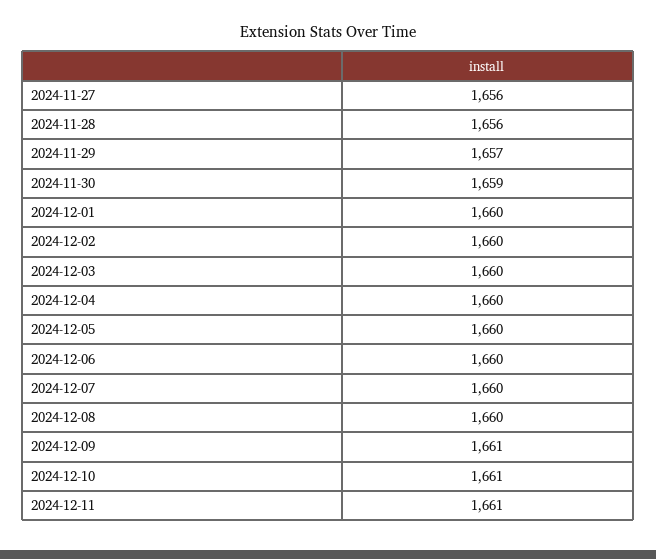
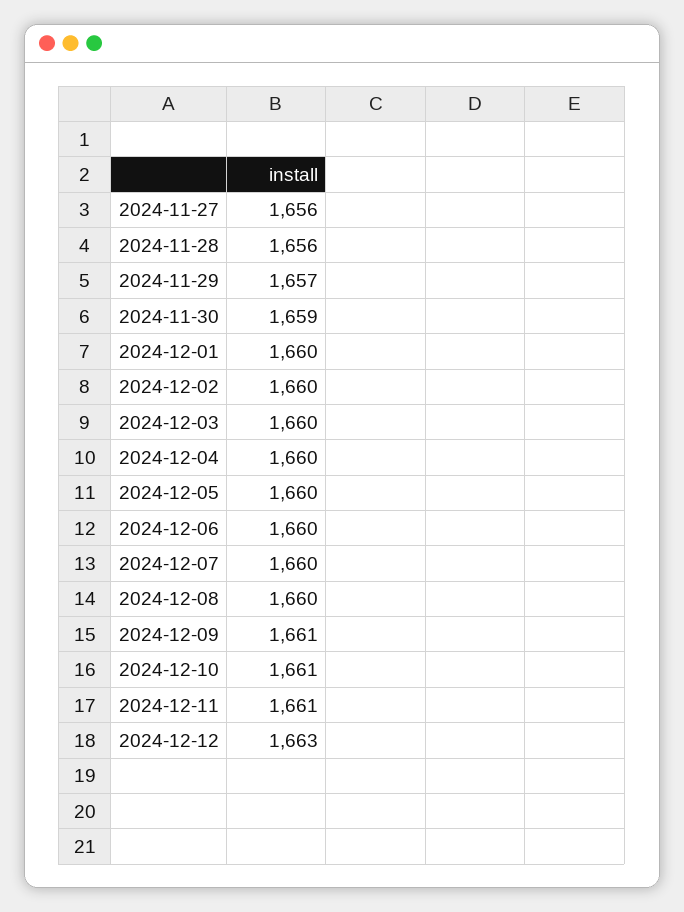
  {
    "2024-11-27": 1656,
    "2024-11-28": 1656,
    "2024-11-29": 1657,
    "2024-11-30": 1659,
    "2024-12-01": 1660,
    "2024-12-02": 1660,
    "2024-12-03": 1660,
    "2024-12-04": 1660,
    "2024-12-05": 1660,
    "2024-12-06": 1660,
    "2024-12-07": 1660,
    "2024-12-08": 1660,
    "2024-12-09": 1661,
    "2024-12-10": 1661,
-   "2024-12-11": 1661
+   "2024-12-11": 1661,
+   "2024-12-12": 1663
  }

